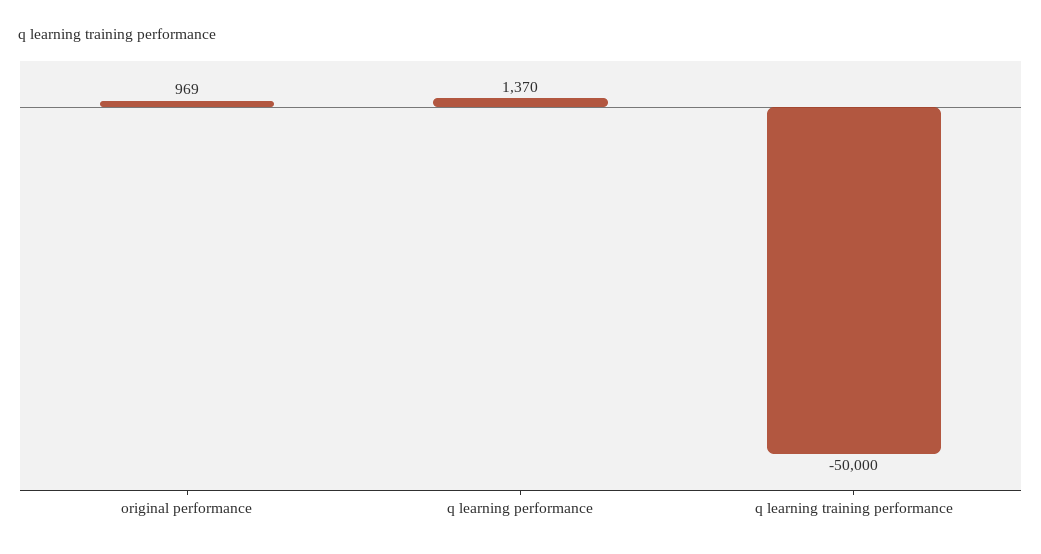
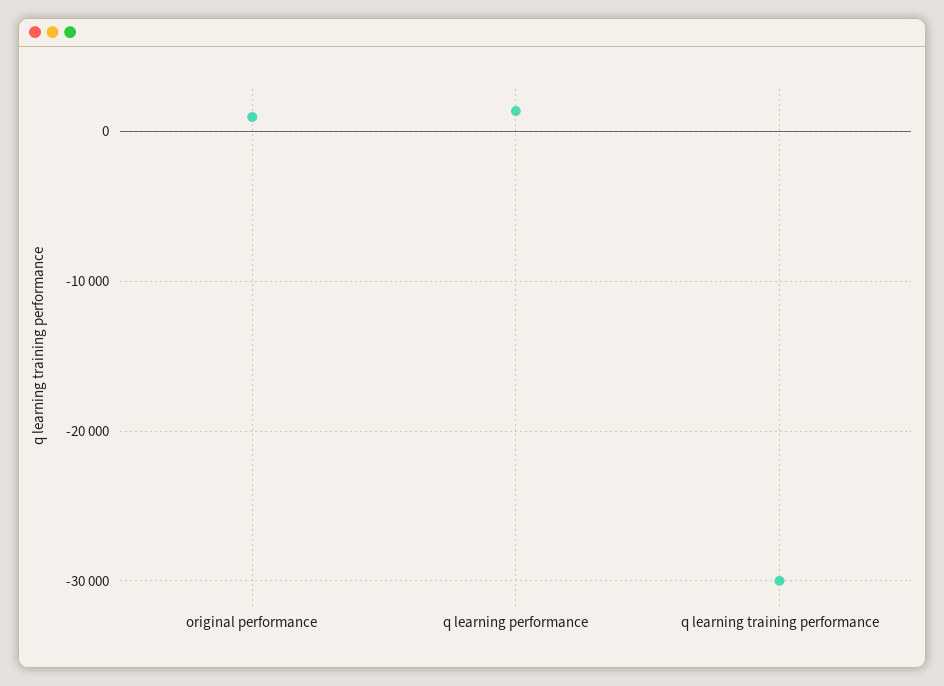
  {
    "original performance": 969,
    "q learning performance": 1370,
-   "q learning training performance": -50000
+   "q learning training performance": -30000
  }

